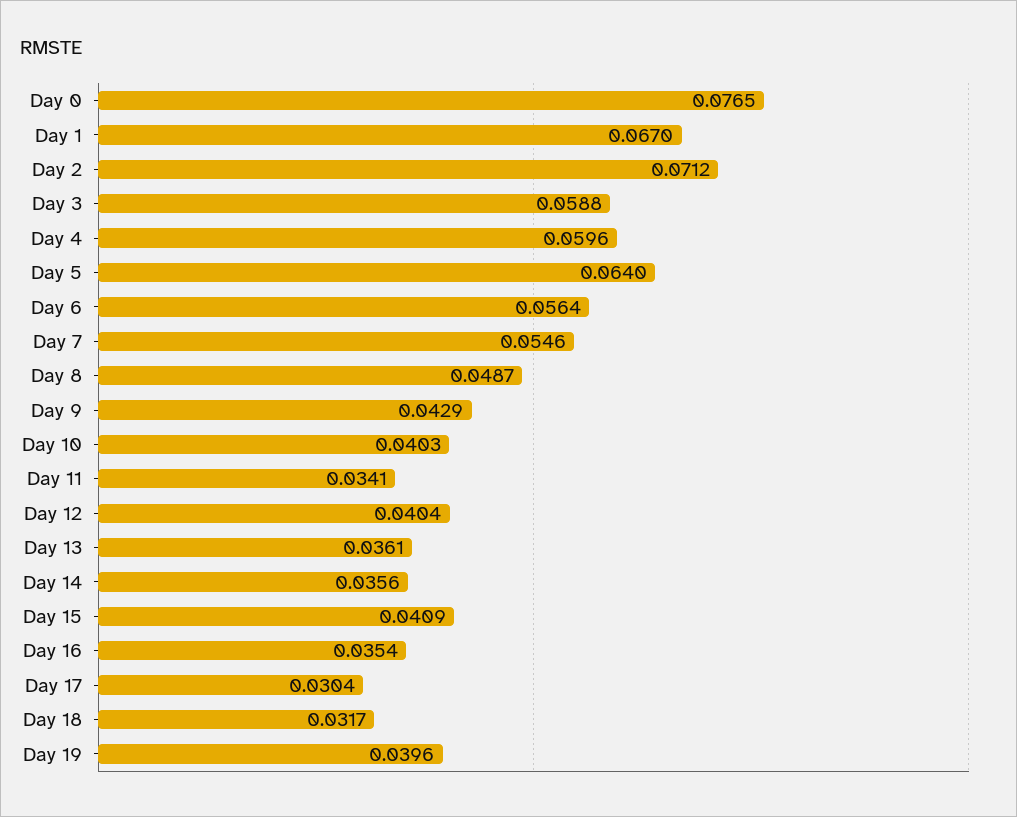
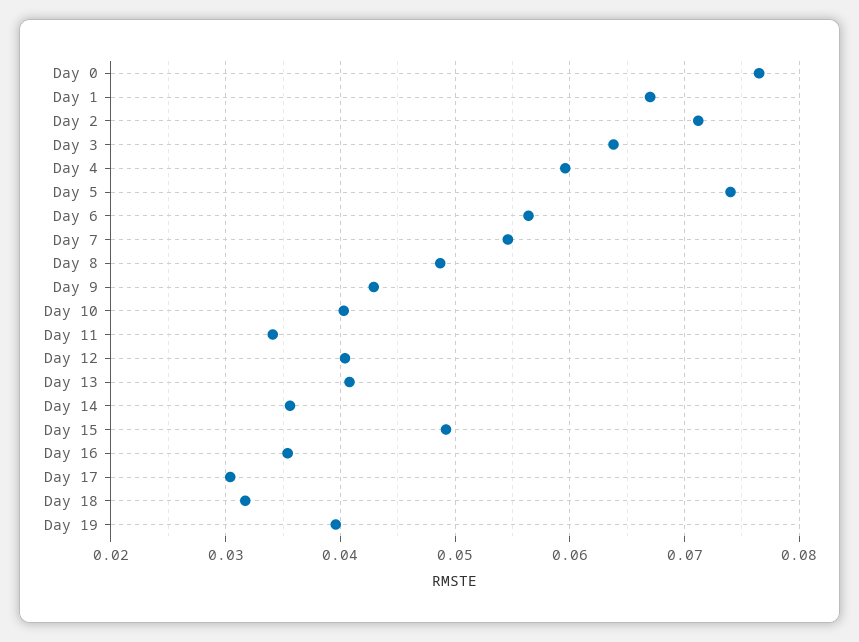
  {
    "Day 0": 0.0765,
    "Day 1": 0.067,
    "Day 2": 0.0712,
-   "Day 3": 0.0588,
+   "Day 3": 0.064,
    "Day 4": 0.0596,
-   "Day 5": 0.064,
+   "Day 5": 0.074,
    "Day 6": 0.0564,
    "Day 7": 0.0546,
    "Day 8": 0.0487,
    "Day 9": 0.0429,
    "Day 10": 0.0403,
    "Day 11": 0.0341,
    "Day 12": 0.0404,
-   "Day 13": 0.0361,
+   "Day 13": 0.041,
    "Day 14": 0.0356,
-   "Day 15": 0.0409,
+   "Day 15": 0.049,
    "Day 16": 0.0354,
    "Day 17": 0.0304,
    "Day 18": 0.0317,
    "Day 19": 0.0396
  }

